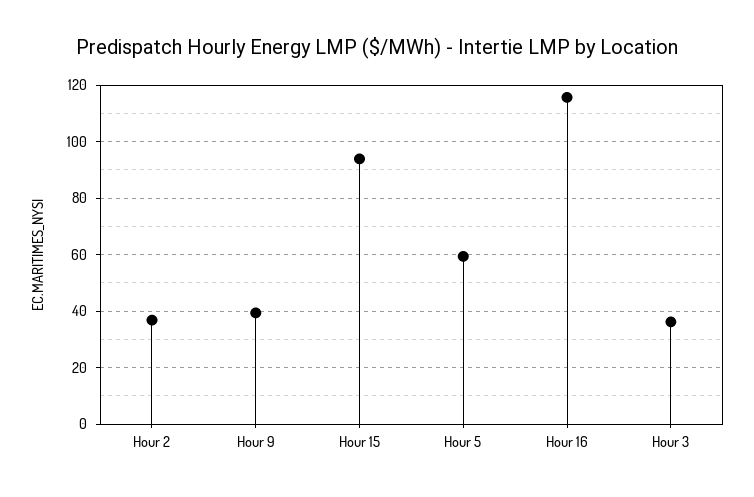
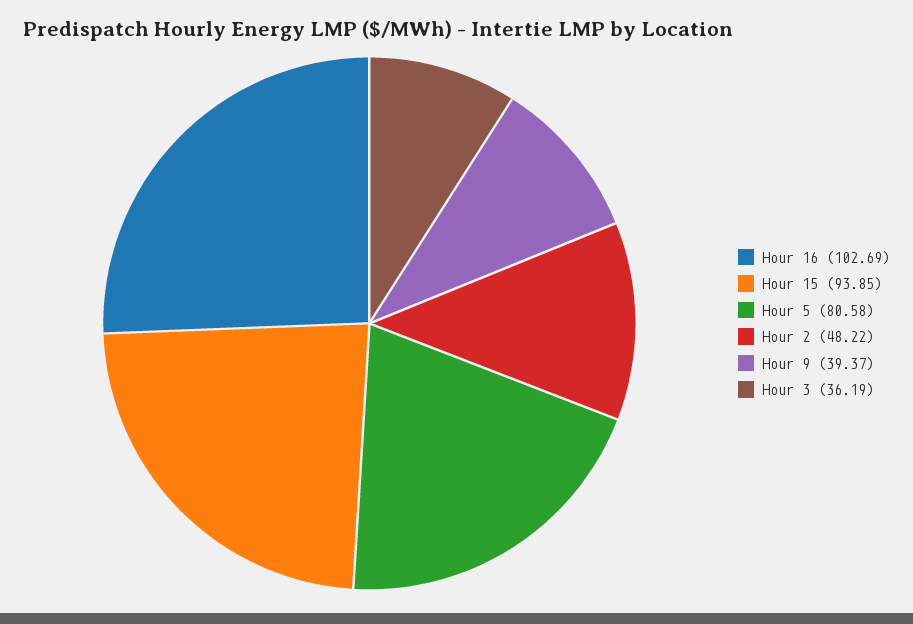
  {
-   "Hour 2": 37.5,
+   "Hour 2": 48.22,
    "Hour 9": 39.37,
    "Hour 15": 93.85,
-   "Hour 5": 60,
+   "Hour 5": 80.58,
-   "Hour 16": 115,
+   "Hour 16": 102.69,
    "Hour 3": 36.19
  }

